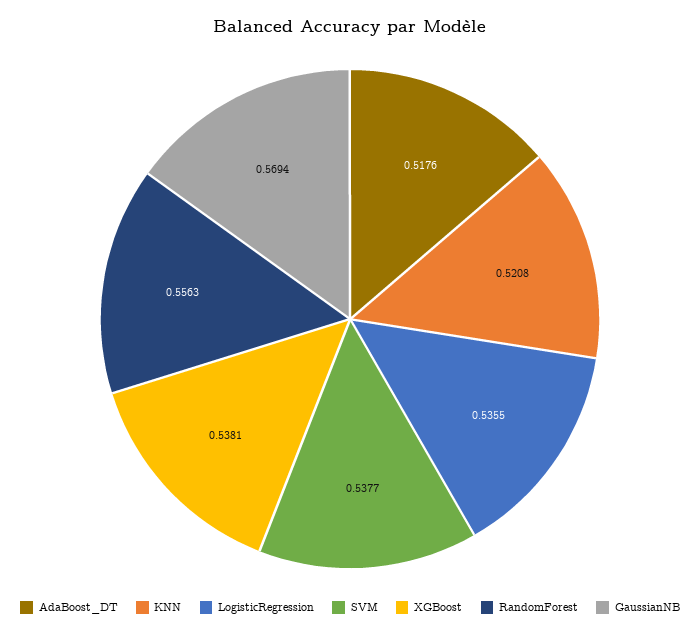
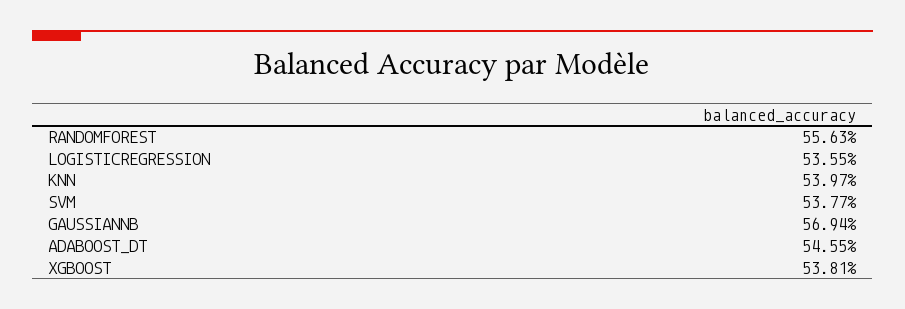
  {
-   "AdaBoost_DT": 0.5176,
+   "AdaBoost_DT": 0.5455,
-   "KNN": 0.5208,
+   "KNN": 0.5397,
    "LogisticRegression": 0.5355,
    "SVM": 0.5377,
    "XGBoost": 0.5381,
    "RandomForest": 0.5563,
    "GaussianNB": 0.5694
  }

